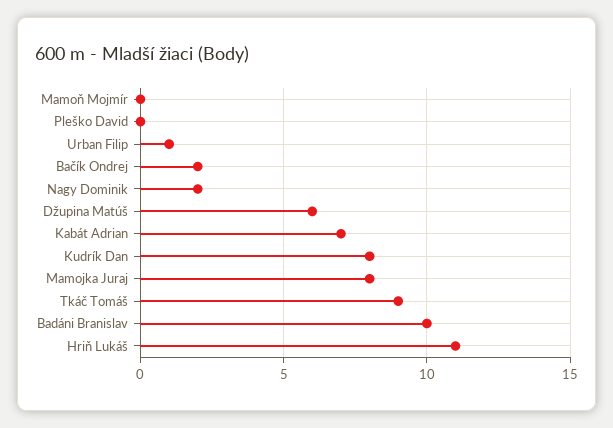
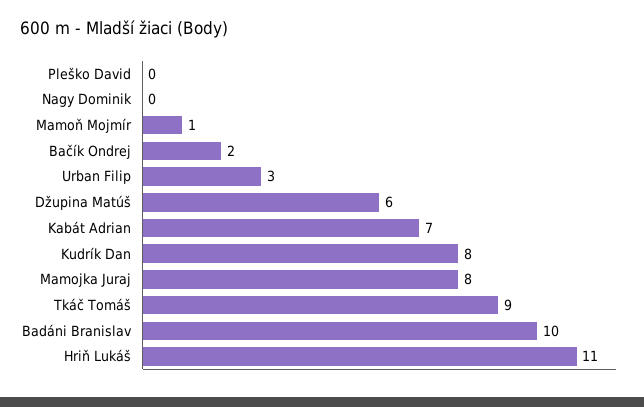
  {
-   "Mamoň Mojmír": 0,
+   "Mamoň Mojmír": 1,
    "Pleško David": 0,
-   "Urban Filip": 1,
+   "Urban Filip": 3,
    "Bačík Ondrej": 2,
-   "Nagy Dominik": 2,
+   "Nagy Dominik": 0,
    "Džupina Matúš": 6,
    "Kabát Adrian": 7,
    "Kudrík Dan": 8,
    "Mamojka Juraj": 8,
    "Tkáč Tomáš": 9,
    "Badáni Branislav": 10,
    "Hriň Lukáš": 11
  }

